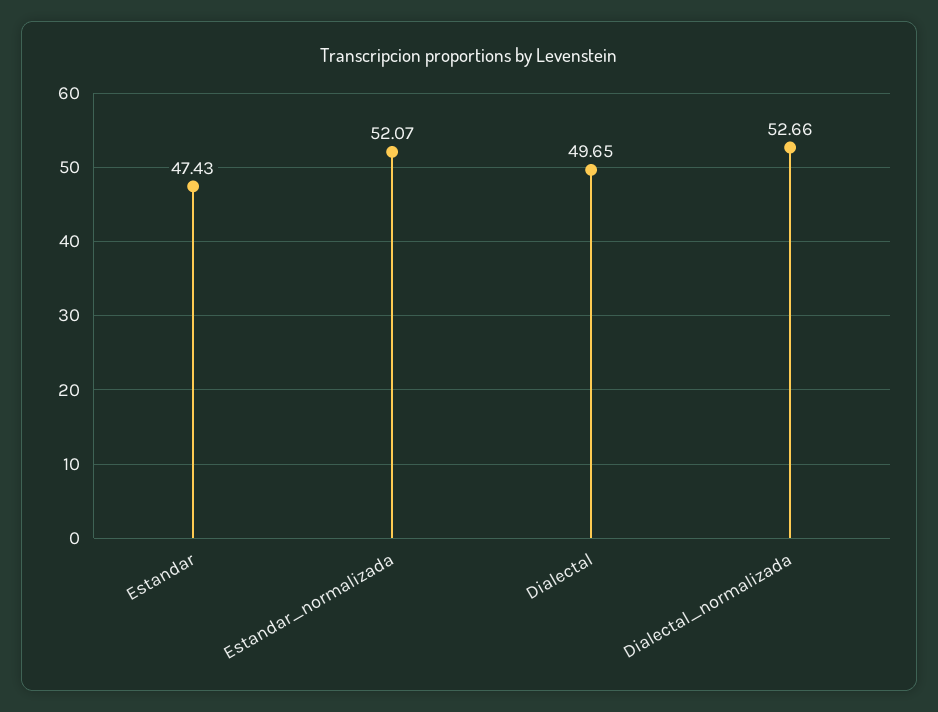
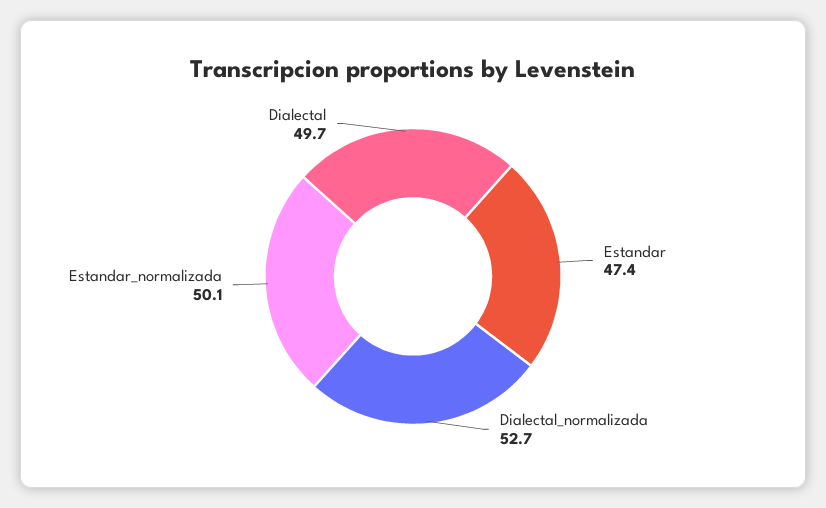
  {
    "Estandar": 47.43,
-   "Estandar_normalizada": 52.07,
+   "Estandar_normalizada": 50.1,
    "Dialectal": 49.65,
    "Dialectal_normalizada": 52.66
  }

